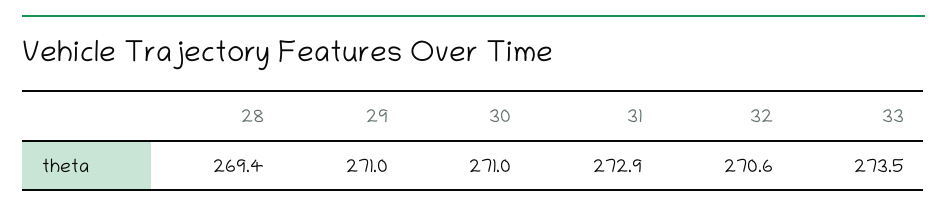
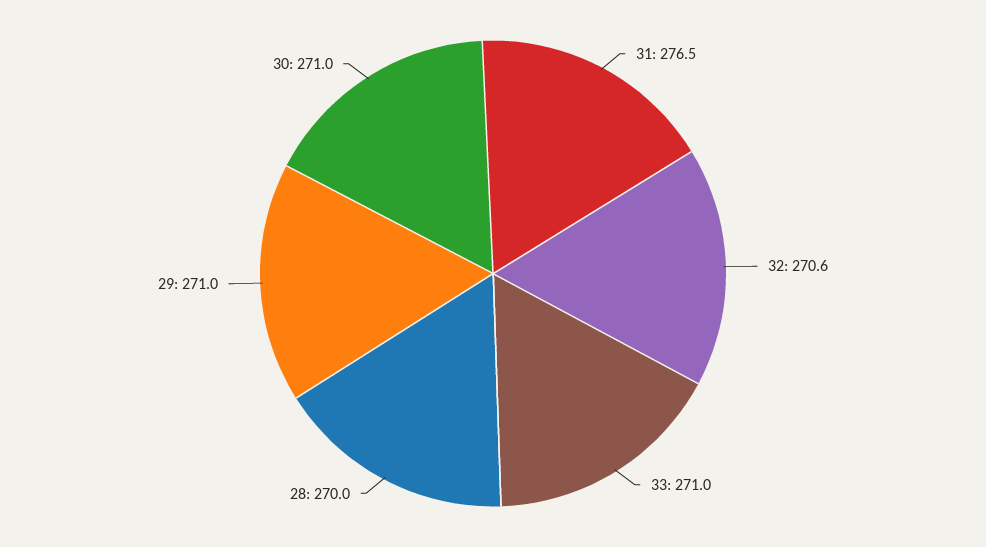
  {
-   "28": 269.4,
+   "28": 270,
    "29": 271,
    "30": 271,
-   "31": 272.9,
+   "31": 276.5,
    "32": 270.6,
-   "33": 273.5
+   "33": 271
  }

